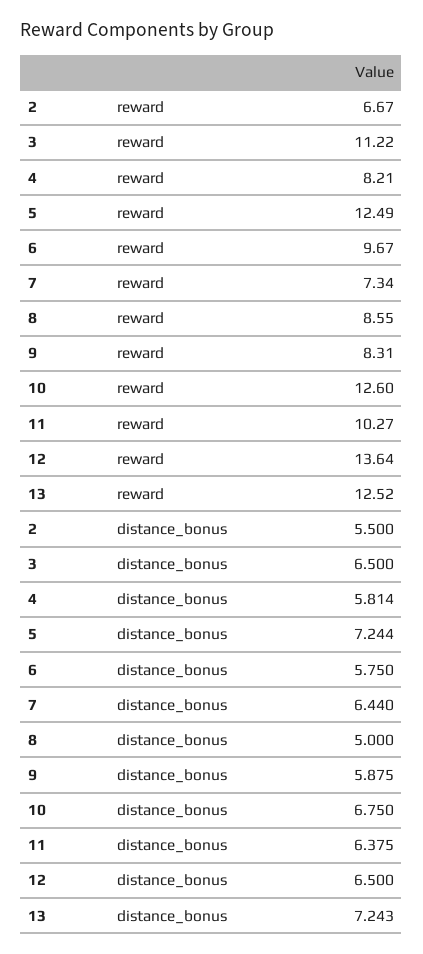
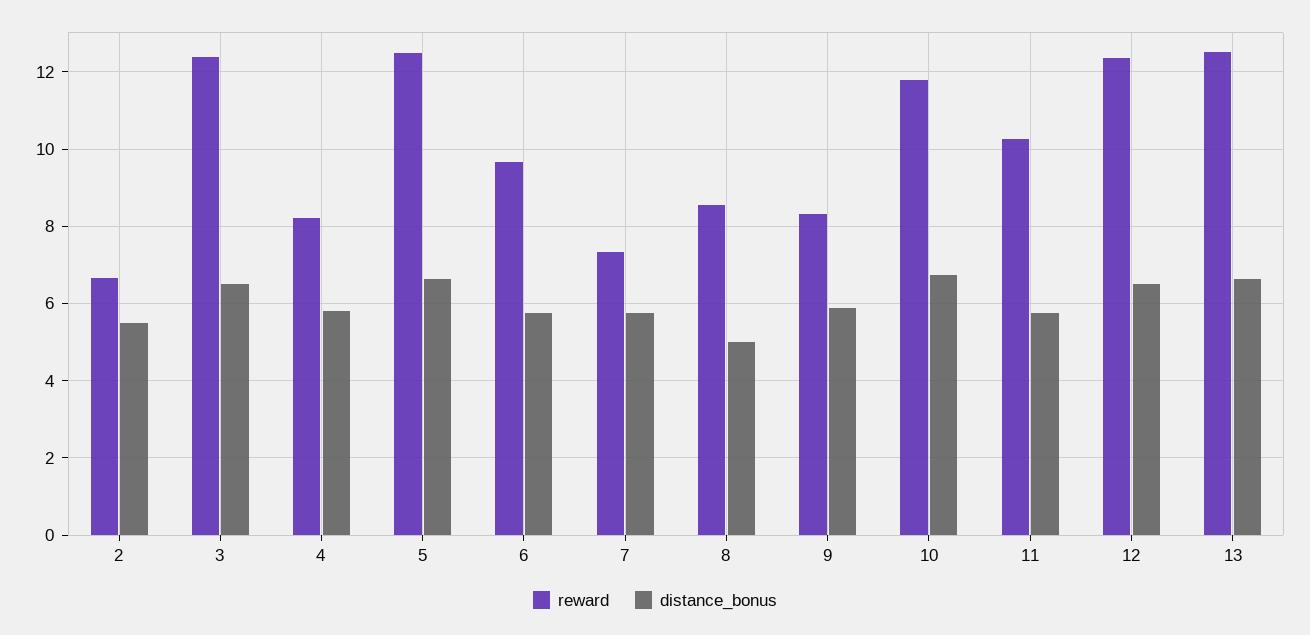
  {
    "reward": {
      "2": 6.67,
-     "3": 11.22,
+     "3": 12.4,
      "4": 8.21,
      "5": 12.49,
      "6": 9.67,
      "7": 7.34,
      "8": 8.55,
      "9": 8.31,
-     "10": 12.6,
+     "10": 11.8,
      "11": 10.27,
-     "12": 13.64,
+     "12": 12.4,
      "13": 12.52
    },
    "distance_bonus": {
      "2": 5.5,
      "3": 6.5,
      "4": 5.814,
-     "5": 7.244,
+     "5": 6.6,
      "6": 5.75,
-     "7": 6.44,
+     "7": 5.8,
      "8": 5,
      "9": 5.875,
      "10": 6.75,
-     "11": 6.375,
+     "11": 5.8,
      "12": 6.5,
-     "13": 7.243
+     "13": 6.6
    }
  }

